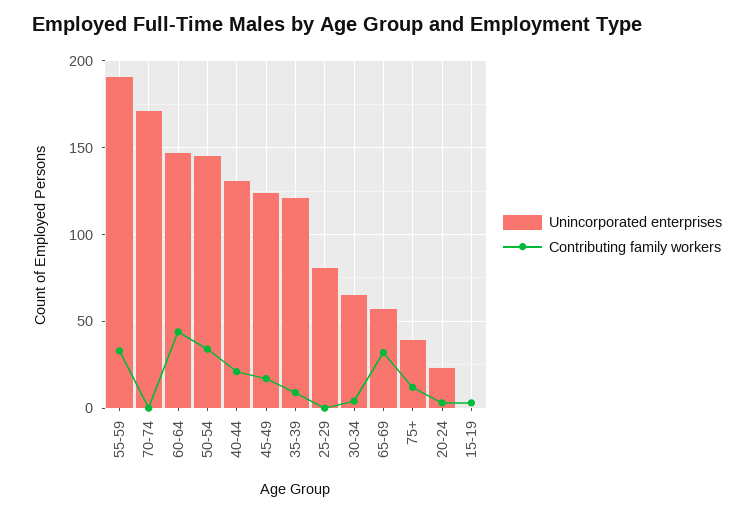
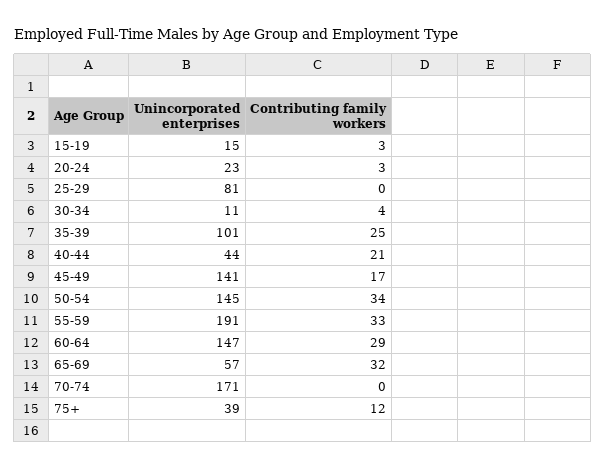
  {
    "Unincorporated enterprises": {
      "55-59": 191,
      "70-74": 171,
      "60-64": 147,
      "50-54": 145,
-     "40-44": 130,
+     "40-44": 44,
-     "45-49": 125,
+     "45-49": 141,
-     "35-39": 120,
+     "35-39": 101,
      "25-29": 81,
-     "30-34": 65,
+     "30-34": 11,
      "65-69": 57,
      "75+": 39,
      "20-24": 23,
-     "15-19": 0
+     "15-19": 15
    },
    "Contributing family workers": {
      "55-59": 33,
      "70-74": 0,
-     "60-64": 45,
+     "60-64": 29,
      "50-54": 34,
      "40-44": 21,
      "45-49": 17,
-     "35-39": 10,
+     "35-39": 25,
      "25-29": 0,
      "30-34": 4,
      "65-69": 32,
      "75+": 12,
      "20-24": 3,
      "15-19": 3
    }
  }

